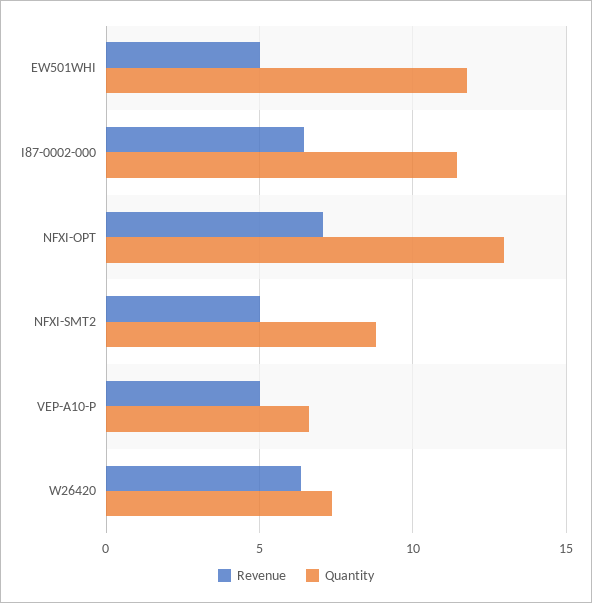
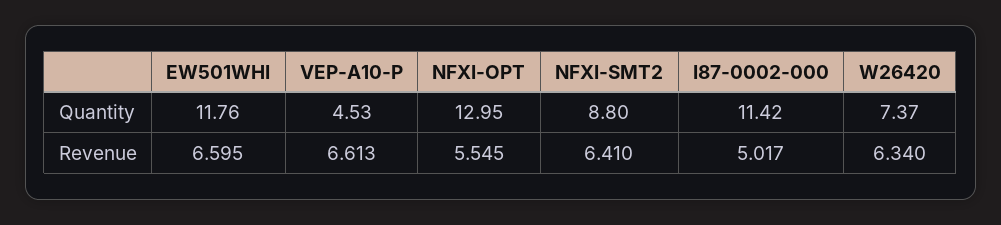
  {
    "Revenue": {
-     "EW501WHI": 5,
+     "EW501WHI": 6.595,
-     "I87-0002-000": 6.5,
+     "I87-0002-000": 5.017,
-     "NFXI-OPT": 7,
+     "NFXI-OPT": 5.545,
-     "NFXI-SMT2": 5,
+     "NFXI-SMT2": 6.41,
-     "VEP-A10-P": 5,
+     "VEP-A10-P": 6.613,
      "W26420": 6.34
    },
    "Quantity": {
      "EW501WHI": 11.76,
      "I87-0002-000": 11.42,
      "NFXI-OPT": 12.95,
      "NFXI-SMT2": 8.8,
-     "VEP-A10-P": 6.5,
+     "VEP-A10-P": 4.53,
      "W26420": 7.37
    }
  }

